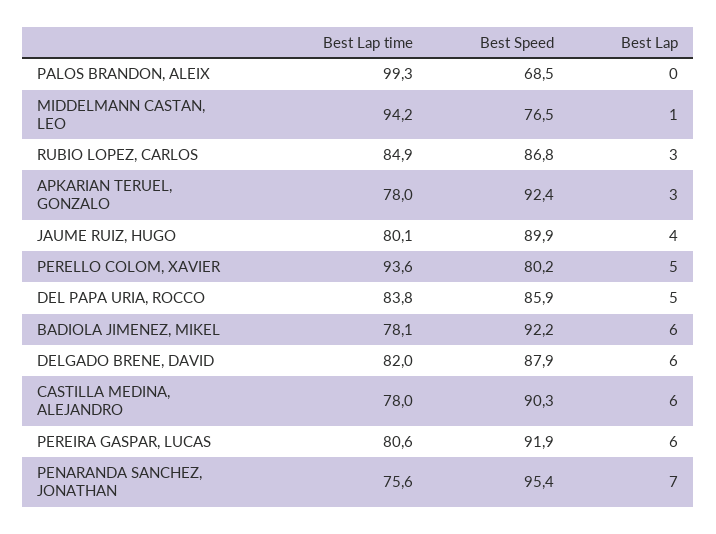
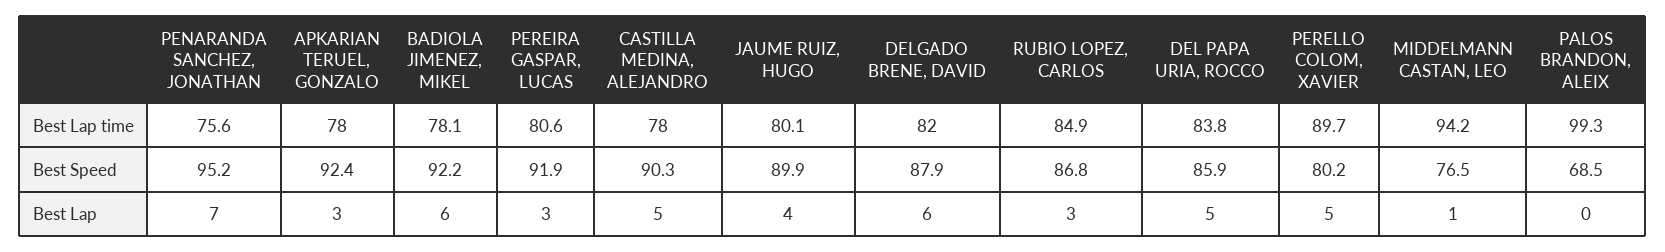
  {
    "Best Lap time": {
      "PALOS BRANDON, ALEIX": 99.3,
      "MIDDELMANN CASTAN, LEO": 94.2,
      "RUBIO LOPEZ, CARLOS": 84.9,
      "APKARIAN TERUEL, GONZALO": 78,
      "JAUME RUIZ, HUGO": 80.1,
-     "PERELLO COLOM, XAVIER": 93.6,
+     "PERELLO COLOM, XAVIER": 89.7,
      "DEL PAPA URIA, ROCCO": 83.8,
      "BADIOLA JIMENEZ, MIKEL": 78.1,
      "DELGADO BRENE, DAVID": 82,
      "CASTILLA MEDINA, ALEJANDRO": 78,
      "PEREIRA GASPAR, LUCAS": 80.6,
      "PENARANDA SANCHEZ, JONATHAN": 75.6
    },
    "Best Speed": {
      "PALOS BRANDON, ALEIX": 68.5,
      "MIDDELMANN CASTAN, LEO": 76.5,
      "RUBIO LOPEZ, CARLOS": 86.8,
      "APKARIAN TERUEL, GONZALO": 92.4,
      "JAUME RUIZ, HUGO": 89.9,
      "PERELLO COLOM, XAVIER": 80.2,
      "DEL PAPA URIA, ROCCO": 85.9,
      "BADIOLA JIMENEZ, MIKEL": 92.2,
      "DELGADO BRENE, DAVID": 87.9,
      "CASTILLA MEDINA, ALEJANDRO": 90.3,
      "PEREIRA GASPAR, LUCAS": 91.9,
-     "PENARANDA SANCHEZ, JONATHAN": 95.4
+     "PENARANDA SANCHEZ, JONATHAN": 95.2
    },
    "Best Lap": {
      "PALOS BRANDON, ALEIX": 0,
      "MIDDELMANN CASTAN, LEO": 1,
      "RUBIO LOPEZ, CARLOS": 3,
      "APKARIAN TERUEL, GONZALO": 3,
      "JAUME RUIZ, HUGO": 4,
      "PERELLO COLOM, XAVIER": 5,
      "DEL PAPA URIA, ROCCO": 5,
      "BADIOLA JIMENEZ, MIKEL": 6,
      "DELGADO BRENE, DAVID": 6,
-     "CASTILLA MEDINA, ALEJANDRO": 6,
+     "CASTILLA MEDINA, ALEJANDRO": 5,
-     "PEREIRA GASPAR, LUCAS": 6,
+     "PEREIRA GASPAR, LUCAS": 3,
      "PENARANDA SANCHEZ, JONATHAN": 7
    }
  }

